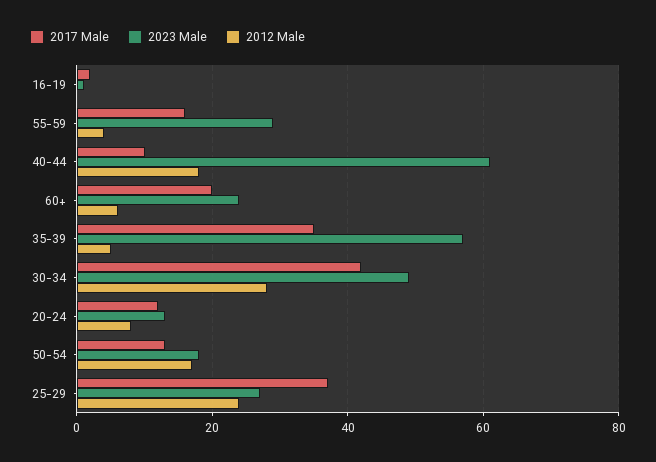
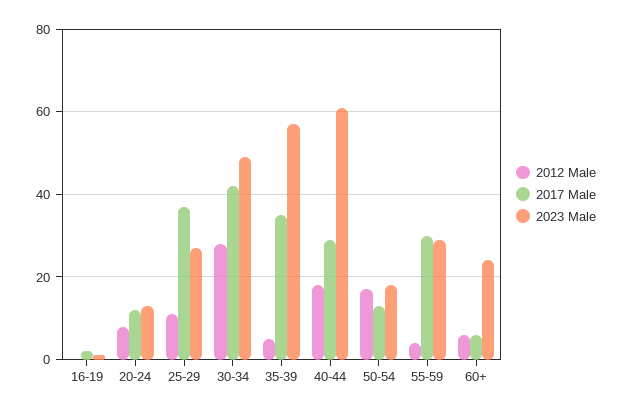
  {
    "2017 Male": {
      "16-19": 0,
-     "55-59": 15,
+     "55-59": 30,
-     "40-44": 10,
+     "40-44": 30,
-     "60+": 20,
+     "60+": 5,
      "35-39": 35,
      "30-34": 40,
      "20-24": 10,
      "50-54": 15,
      "25-29": 35
    },
    "2023 Male": {
      "16-19": 0,
      "55-59": 30,
      "40-44": 60,
      "60+": 25,
      "35-39": 55,
      "30-34": 50,
      "20-24": 15,
      "50-54": 20,
      "25-29": 25
    },
    "2012 Male": {
      "16-19": 0,
      "55-59": 5,
      "40-44": 20,
      "60+": 5,
      "35-39": 5,
      "30-34": 30,
      "20-24": 10,
      "50-54": 15,
-     "25-29": 25
+     "25-29": 10
    }
  }

